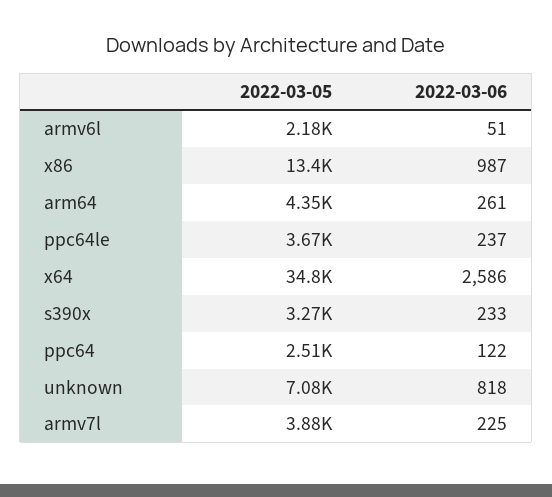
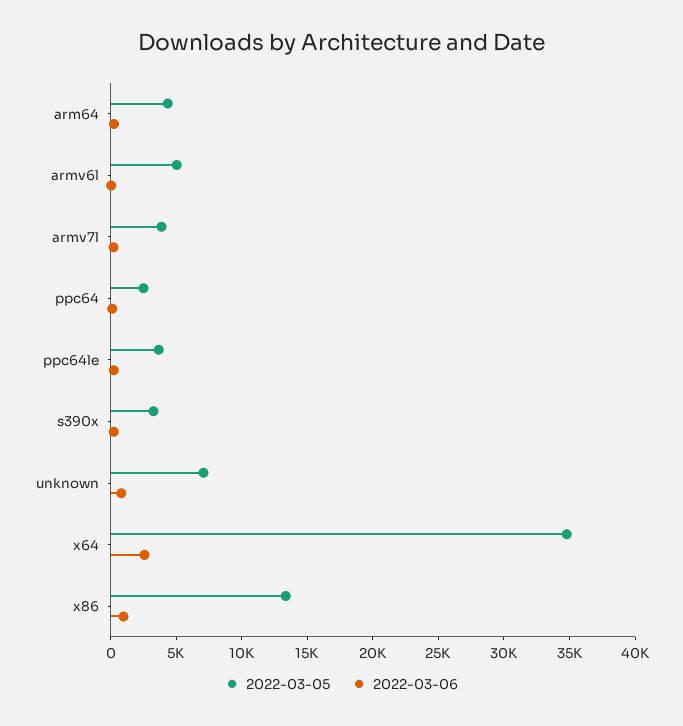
  {
    "2022-03-05": {
-     "armv6l": 2180,
+     "armv6l": 5000,
      "x86": 13400,
      "arm64": 4350,
      "ppc64le": 3670,
      "x64": 34800,
      "s390x": 3270,
      "ppc64": 2510,
      "unknown": 7080,
      "armv7l": 3880
    },
    "2022-03-06": {
      "armv6l": 51,
      "x86": 987,
      "arm64": 261,
      "ppc64le": 237,
      "x64": 2586,
      "s390x": 233,
      "ppc64": 122,
      "unknown": 818,
      "armv7l": 225
    }
  }

